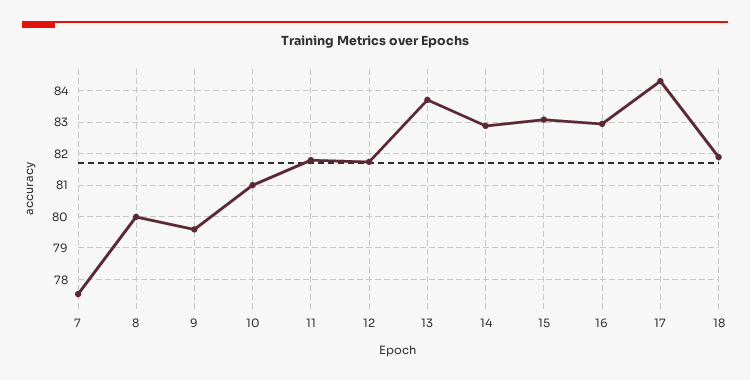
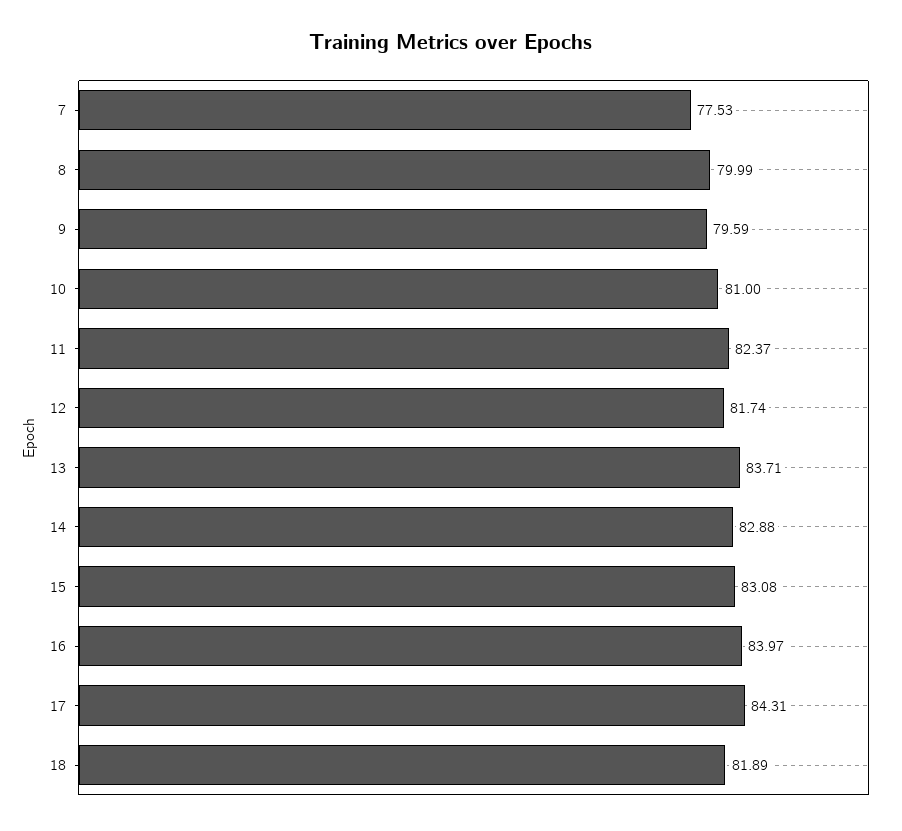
  {
    "7": 77.53,
    "8": 79.99,
    "9": 79.59,
    "10": 81,
-   "11": 81.8,
+   "11": 82.37,
    "12": 81.74,
    "13": 83.71,
    "14": 82.88,
    "15": 83.08,
-   "16": 83,
+   "16": 83.97,
    "17": 84.31,
    "18": 81.89
  }

